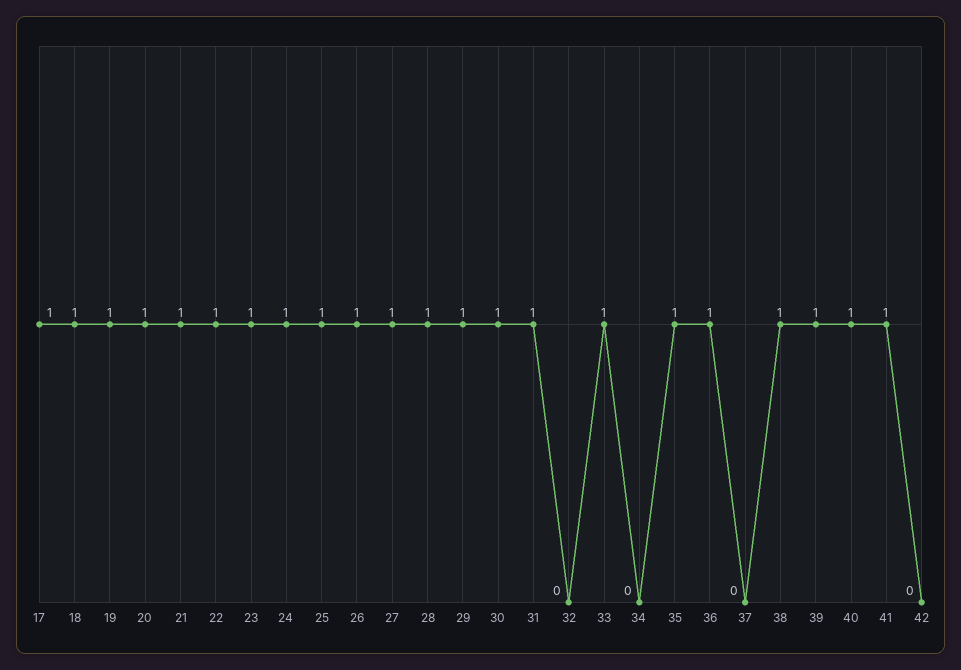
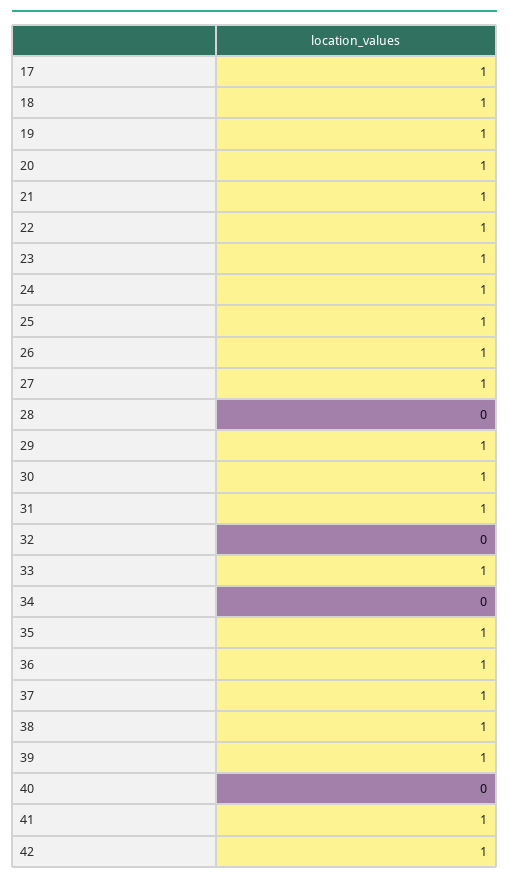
  {
    "17": 1,
    "18": 1,
    "19": 1,
    "20": 1,
    "21": 1,
    "22": 1,
    "23": 1,
    "24": 1,
    "25": 1,
    "26": 1,
    "27": 1,
-   "28": 1,
+   "28": 0,
    "29": 1,
    "30": 1,
    "31": 1,
    "32": 0,
    "33": 1,
    "34": 0,
    "35": 1,
    "36": 1,
-   "37": 0,
+   "37": 1,
    "38": 1,
    "39": 1,
-   "40": 1,
+   "40": 0,
    "41": 1,
-   "42": 0
+   "42": 1
  }

